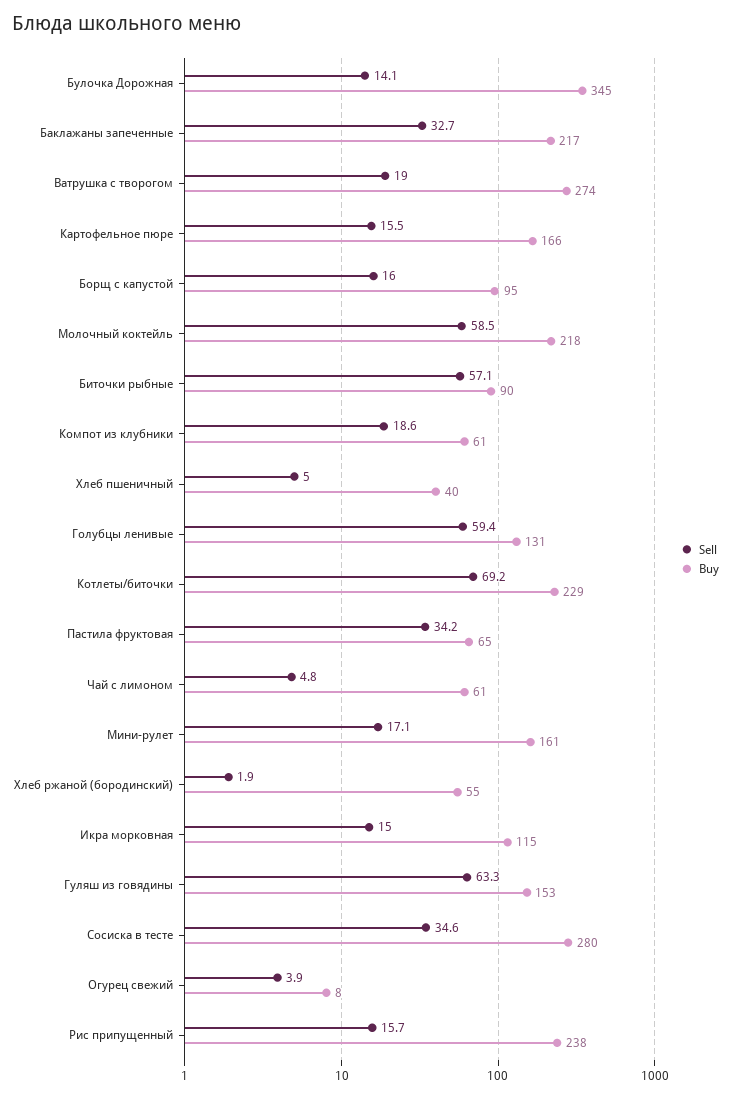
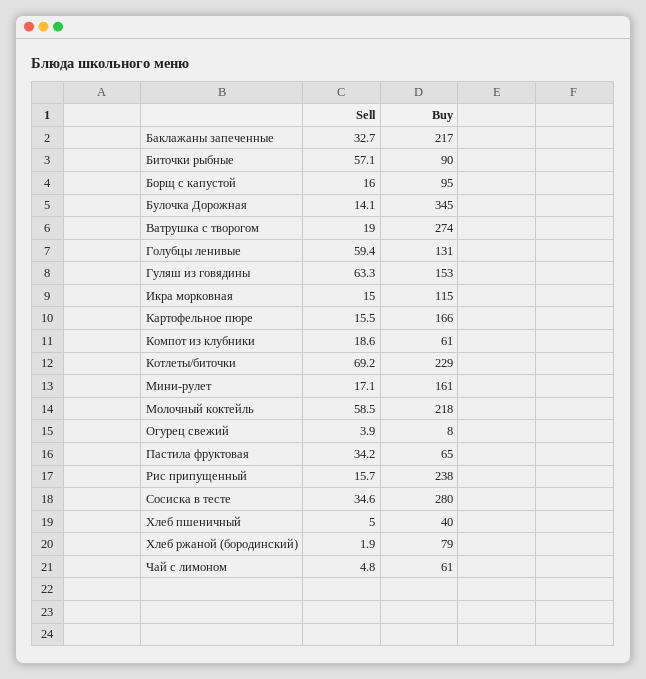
  {
    "Sell": {
      "Булочка Дорожная": 14.1,
      "Баклажаны запеченные": 32.7,
      "Ватрушка с творогом": 19,
      "Картофельное пюре": 15.5,
      "Борщ с капустой": 16,
      "Молочный коктейль": 58.5,
      "Биточки рыбные": 57.1,
      "Компот из клубники": 18.6,
      "Хлеб пшеничный": 5,
      "Голубцы ленивые": 59.4,
      "Котлеты/биточки": 69.2,
      "Пастила фруктовая": 34.2,
      "Чай с лимоном": 4.8,
      "Мини-рулет": 17.1,
      "Хлеб ржаной (бородинский)": 1.9,
      "Икра морковная": 15,
      "Гуляш из говядины": 63.3,
      "Сосиска в тесте": 34.6,
      "Огурец свежий": 3.9,
      "Рис припущенный": 15.7
    },
    "Buy": {
      "Булочка Дорожная": 345,
      "Баклажаны запеченные": 217,
      "Ватрушка с творогом": 274,
      "Картофельное пюре": 166,
      "Борщ с капустой": 95,
      "Молочный коктейль": 218,
      "Биточки рыбные": 90,
      "Компот из клубники": 61,
      "Хлеб пшеничный": 40,
      "Голубцы ленивые": 131,
      "Котлеты/биточки": 229,
      "Пастила фруктовая": 65,
      "Чай с лимоном": 61,
      "Мини-рулет": 161,
-     "Хлеб ржаной (бородинский)": 55,
+     "Хлеб ржаной (бородинский)": 79,
      "Икра морковная": 115,
      "Гуляш из говядины": 153,
      "Сосиска в тесте": 280,
      "Огурец свежий": 8,
      "Рис припущенный": 238
    }
  }

